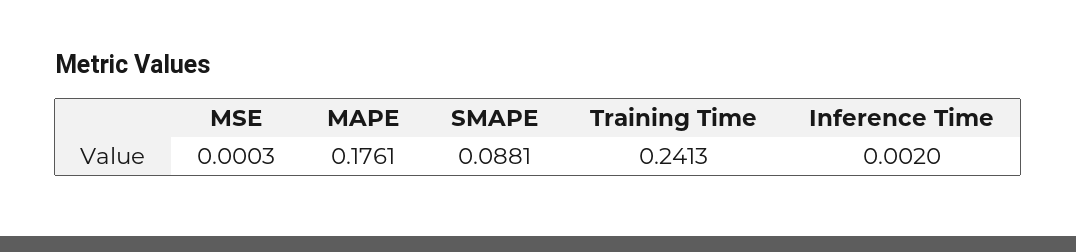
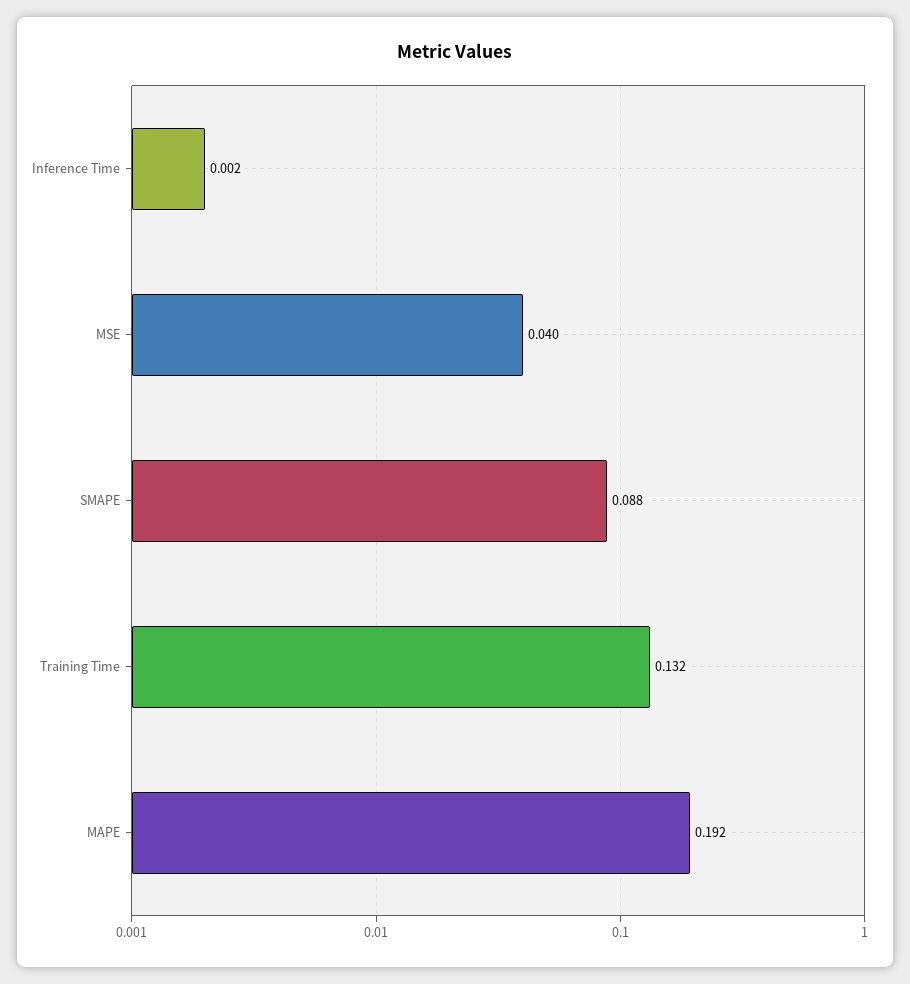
  {
-   "MSE": 0.0003,
+   "MSE": 0.04,
-   "MAPE": 0.1761,
+   "MAPE": 0.192,
    "SMAPE": 0.0881,
-   "Training Time": 0.2413,
+   "Training Time": 0.132,
    "Inference Time": 0.002
  }

